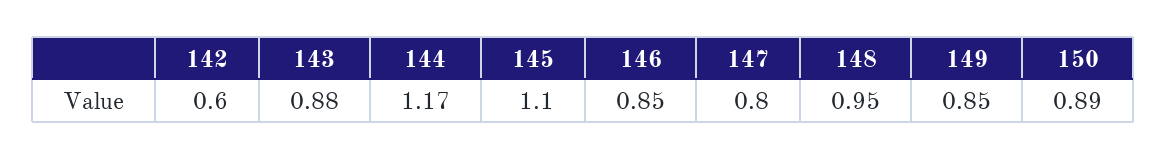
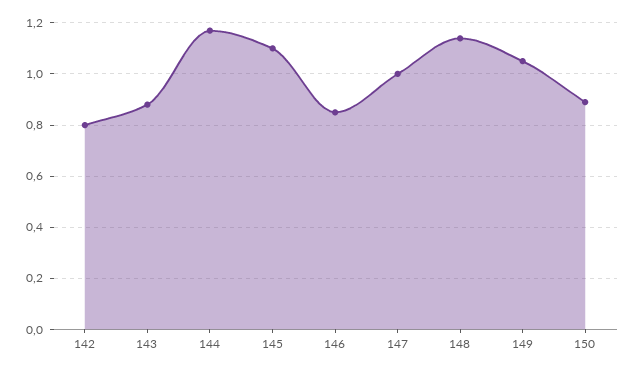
  {
-   "142": 0.6,
+   "142": 0.8,
    "143": 0.88,
    "144": 1.17,
    "145": 1.1,
    "146": 0.85,
-   "147": 0.8,
+   "147": 1,
-   "148": 0.95,
+   "148": 1.15,
-   "149": 0.85,
+   "149": 1.05,
    "150": 0.89
  }

